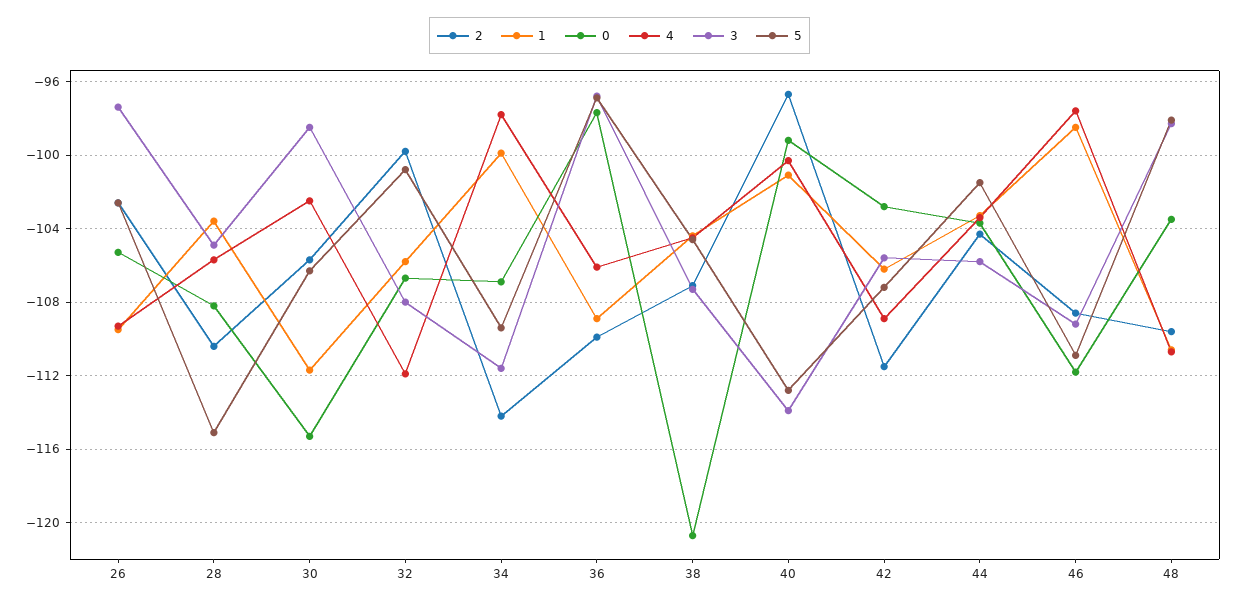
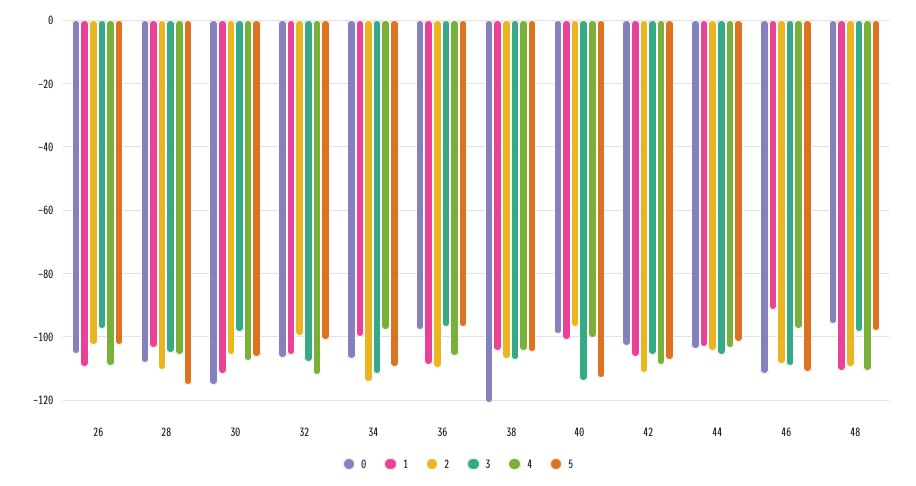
  {
    "2": {
      "26": -102.5,
      "28": -110.5,
      "30": -105.5,
      "32": -100,
      "34": -114,
      "36": -110,
      "38": -107,
      "40": -96.5,
      "42": -111.5,
      "44": -104.5,
      "46": -108.5,
      "48": -109.5
    },
    "1": {
      "26": -109.5,
      "28": -103.5,
      "30": -111.5,
      "32": -106,
      "34": -100,
      "36": -109,
      "38": -104.5,
      "40": -101,
      "42": -106,
      "44": -103.5,
-     "46": -98.5,
+     "46": -92,
      "48": -110.5
    },
    "0": {
      "26": -105.5,
      "28": -108,
      "30": -115.5,
      "32": -106.5,
      "34": -107,
      "36": -97.5,
      "38": -120.5,
      "40": -99,
      "42": -103,
      "44": -103.5,
      "46": -112,
-     "48": -103.5
+     "48": -96
    },
    "4": {
      "26": -109.5,
      "28": -105.5,
-     "30": -102.5,
+     "30": -108,
      "32": -112,
      "34": -98,
      "36": -106,
      "38": -104.5,
      "40": -100.5,
      "42": -109,
      "44": -103.5,
      "46": -97.5,
      "48": -110.5
    },
    "3": {
      "26": -97.5,
      "28": -105,
      "30": -98.5,
      "32": -108,
      "34": -111.5,
      "36": -97,
      "38": -107.5,
      "40": -114,
      "42": -105.5,
      "44": -106,
      "46": -109,
      "48": -98.5
    },
    "5": {
      "26": -102.5,
      "28": -115,
      "30": -106.5,
      "32": -101,
      "34": -109.5,
      "36": -97,
      "38": -104.5,
      "40": -113,
      "42": -107,
      "44": -101.5,
      "46": -111,
      "48": -98
    }
  }

